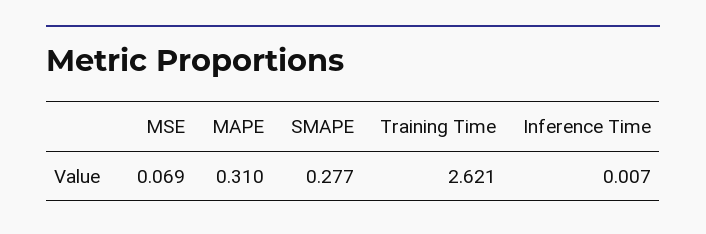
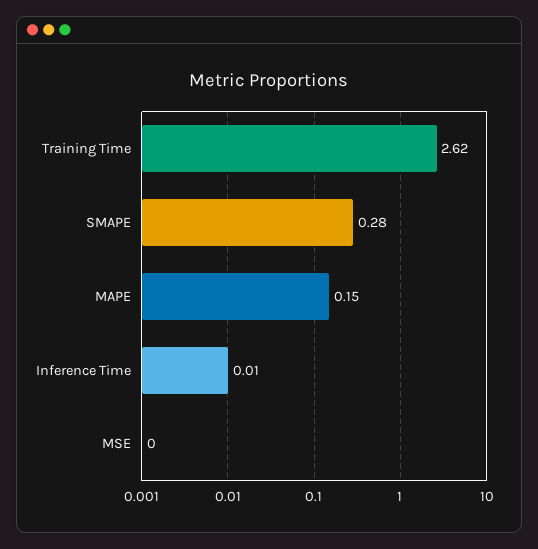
  {
-   "MSE": 0.069,
+   "MSE": 0,
-   "MAPE": 0.31,
+   "MAPE": 0.15,
    "SMAPE": 0.277,
    "Training Time": 2.621,
    "Inference Time": 0.007
  }

